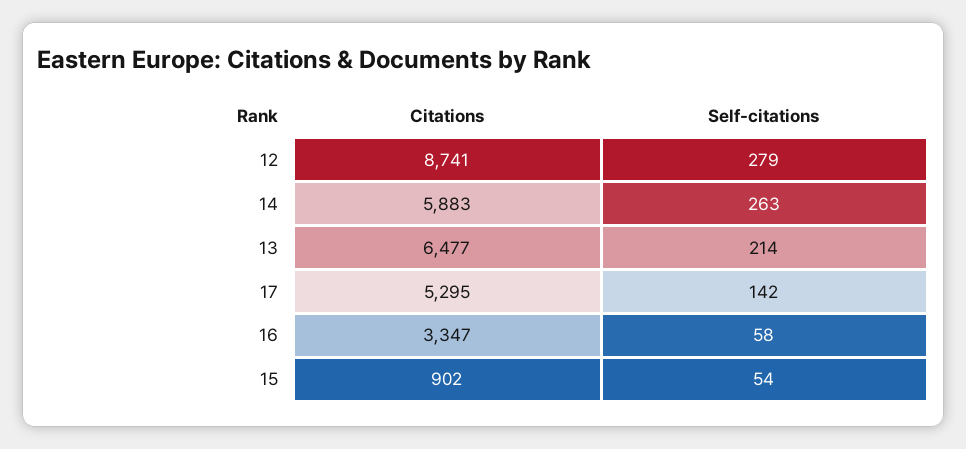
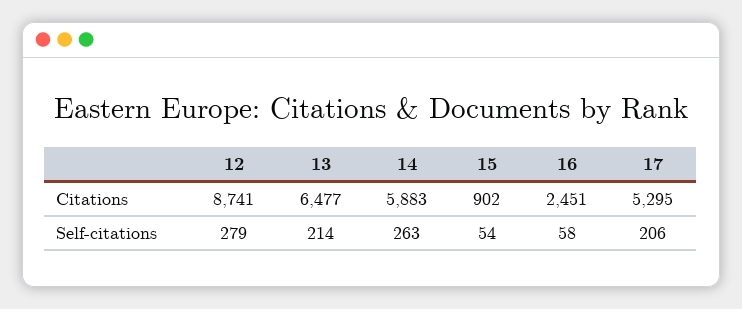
  {
    "Citations": {
      "12": 8741,
      "14": 5883,
      "13": 6477,
      "17": 5295,
-     "16": 3347,
+     "16": 2451,
      "15": 902
    },
    "Self-citations": {
      "12": 279,
      "14": 263,
      "13": 214,
-     "17": 142,
+     "17": 206,
      "16": 58,
      "15": 54
    }
  }

